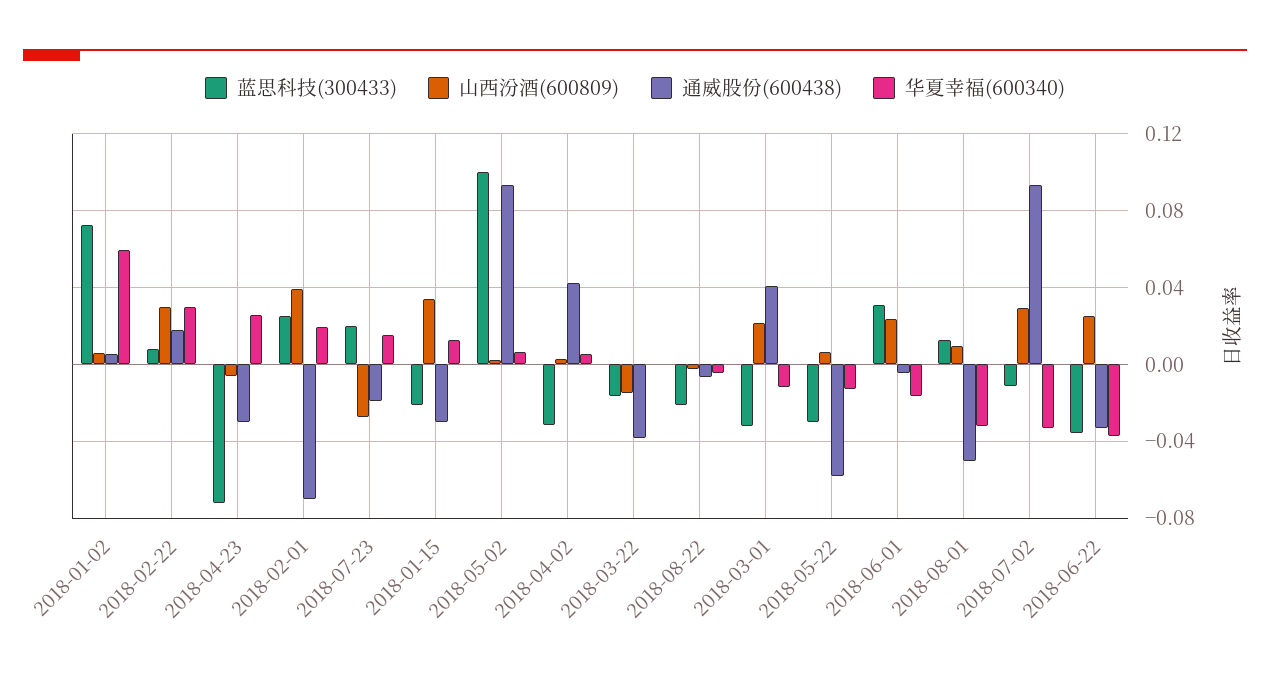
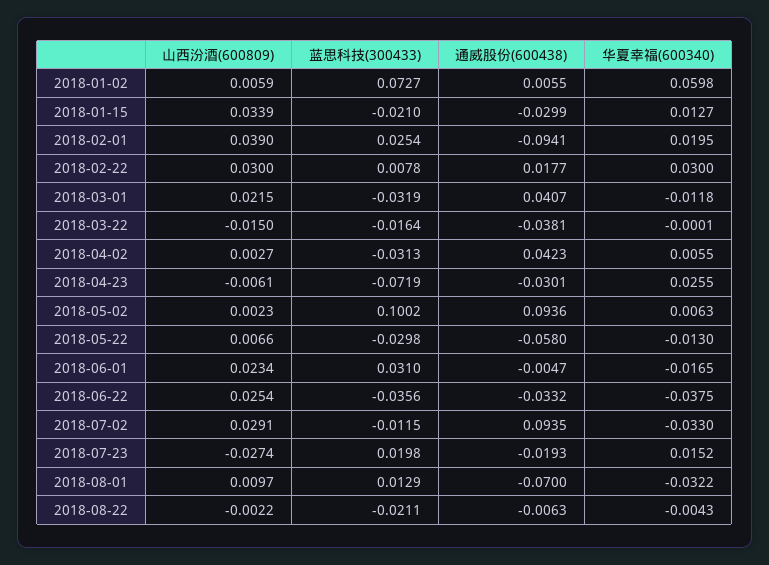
  {
    "蓝思科技(300433)": {
      "2018-01-02": 0.0727,
      "2018-02-22": 0.0078,
      "2018-04-23": -0.0719,
      "2018-02-01": 0.0254,
      "2018-07-23": 0.0198,
      "2018-01-15": -0.021,
      "2018-05-02": 0.1002,
      "2018-04-02": -0.0313,
      "2018-03-22": -0.0164,
      "2018-08-22": -0.0211,
      "2018-03-01": -0.0319,
      "2018-05-22": -0.0298,
      "2018-06-01": 0.031,
      "2018-08-01": 0.0129,
      "2018-07-02": -0.0115,
      "2018-06-22": -0.0356
    },
    "山西汾酒(600809)": {
      "2018-01-02": 0.0059,
      "2018-02-22": 0.03,
      "2018-04-23": -0.0061,
      "2018-02-01": 0.039,
      "2018-07-23": -0.0274,
      "2018-01-15": 0.0339,
      "2018-05-02": 0.0023,
      "2018-04-02": 0.0027,
      "2018-03-22": -0.015,
      "2018-08-22": -0.0022,
      "2018-03-01": 0.0215,
      "2018-05-22": 0.0066,
      "2018-06-01": 0.0234,
      "2018-08-01": 0.0097,
      "2018-07-02": 0.0291,
      "2018-06-22": 0.0254
    },
    "通威股份(600438)": {
      "2018-01-02": 0.0055,
      "2018-02-22": 0.0177,
      "2018-04-23": -0.0301,
-     "2018-02-01": -0.07,
+     "2018-02-01": -0.0941,
      "2018-07-23": -0.0193,
      "2018-01-15": -0.0299,
      "2018-05-02": 0.0936,
      "2018-04-02": 0.0423,
      "2018-03-22": -0.0381,
      "2018-08-22": -0.0063,
      "2018-03-01": 0.0407,
      "2018-05-22": -0.058,
      "2018-06-01": -0.0047,
-     "2018-08-01": -0.05,
+     "2018-08-01": -0.07,
      "2018-07-02": 0.0935,
      "2018-06-22": -0.0332
    },
    "华夏幸福(600340)": {
      "2018-01-02": 0.0598,
      "2018-02-22": 0.03,
      "2018-04-23": 0.0255,
      "2018-02-01": 0.0195,
      "2018-07-23": 0.0152,
      "2018-01-15": 0.0127,
      "2018-05-02": 0.0063,
      "2018-04-02": 0.0055,
      "2018-03-22": -0.0001,
      "2018-08-22": -0.0043,
      "2018-03-01": -0.0118,
      "2018-05-22": -0.013,
      "2018-06-01": -0.0165,
      "2018-08-01": -0.0322,
      "2018-07-02": -0.033,
      "2018-06-22": -0.0375
    }
  }

